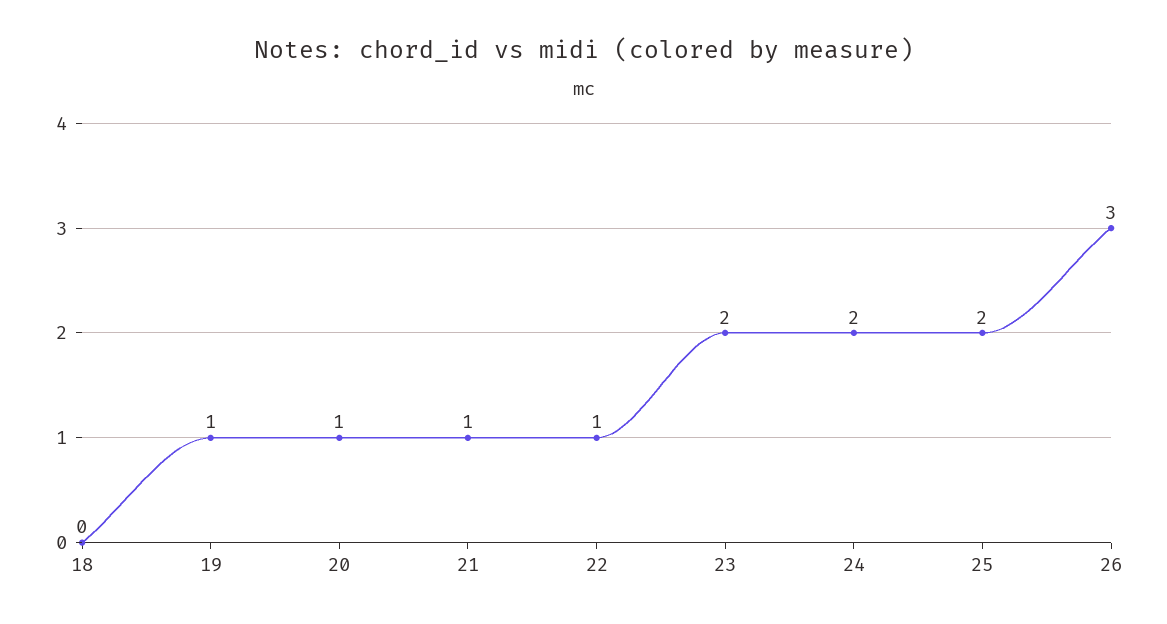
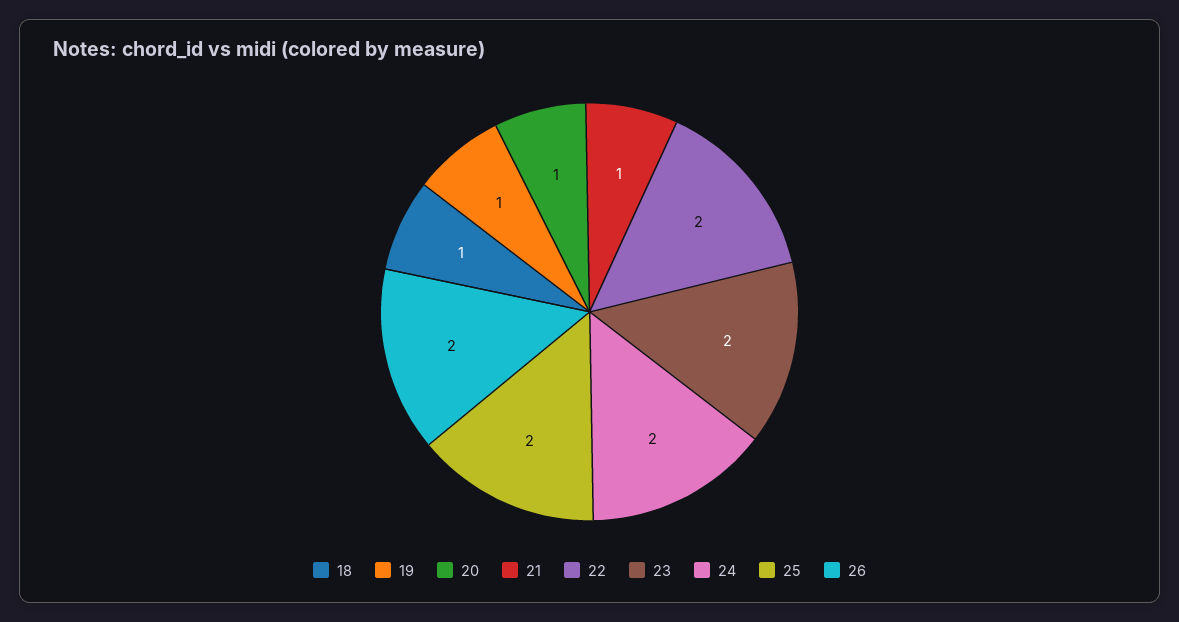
  {
-   "18": 0,
+   "18": 1,
    "19": 1,
    "20": 1,
    "21": 1,
-   "22": 1,
+   "22": 2,
    "23": 2,
    "24": 2,
    "25": 2,
-   "26": 3
+   "26": 2
  }

